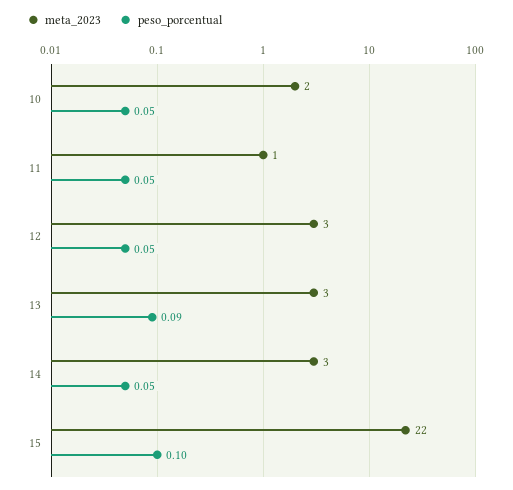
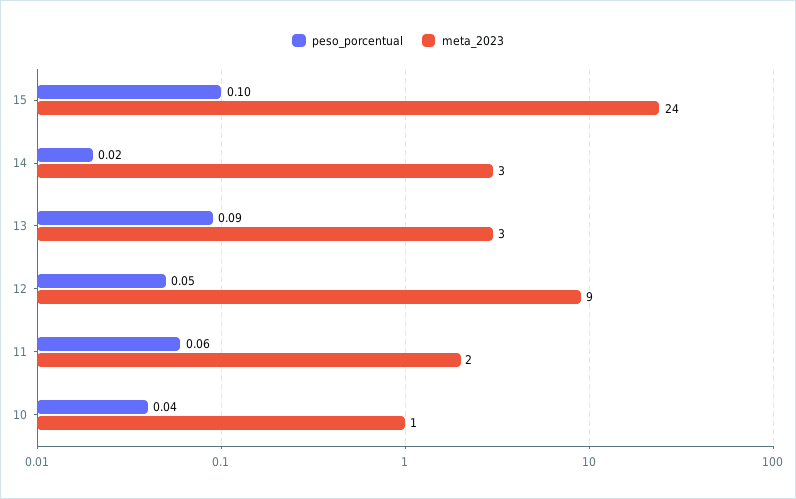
  {
    "meta_2023": {
-     "10": 2,
+     "10": 1,
-     "11": 1,
+     "11": 2,
-     "12": 3,
+     "12": 9,
      "13": 3,
      "14": 3,
-     "15": 22
+     "15": 24
    },
    "peso_porcentual": {
-     "10": 0.05,
+     "10": 0.04,
-     "11": 0.05,
+     "11": 0.06,
      "12": 0.05,
      "13": 0.09,
-     "14": 0.05,
+     "14": 0.02,
      "15": 0.1
    }
  }

